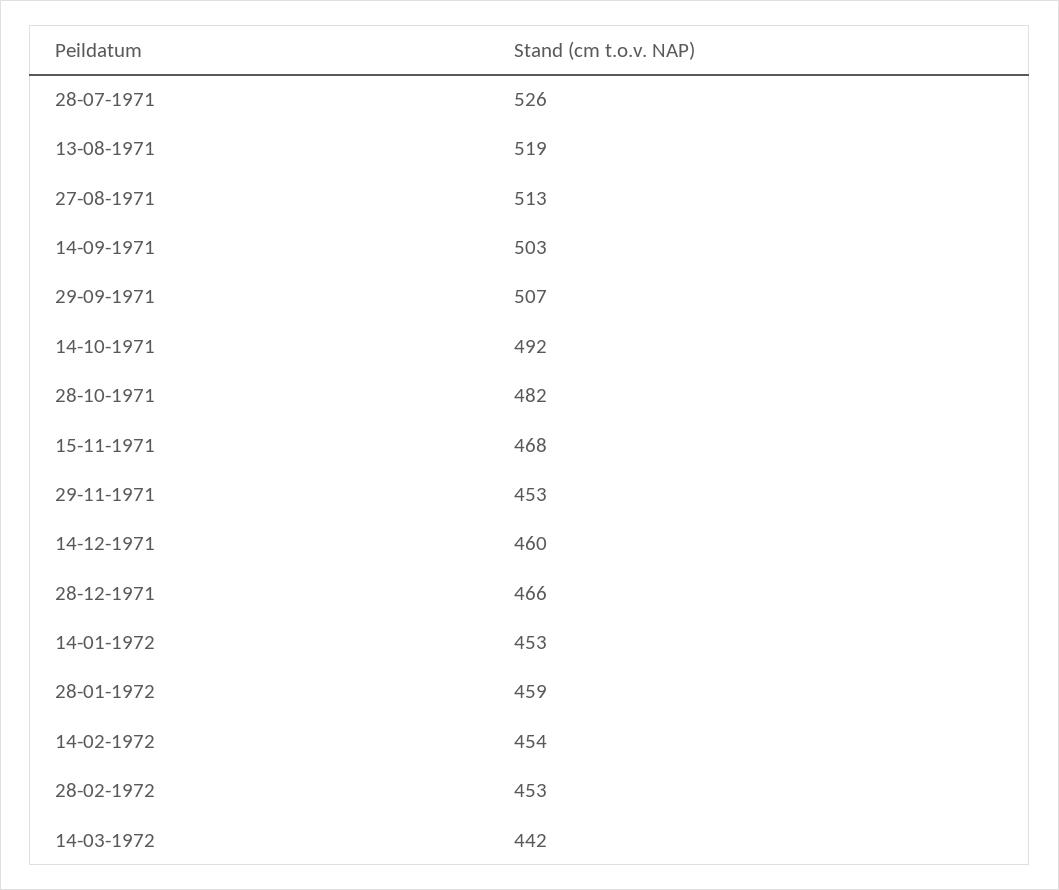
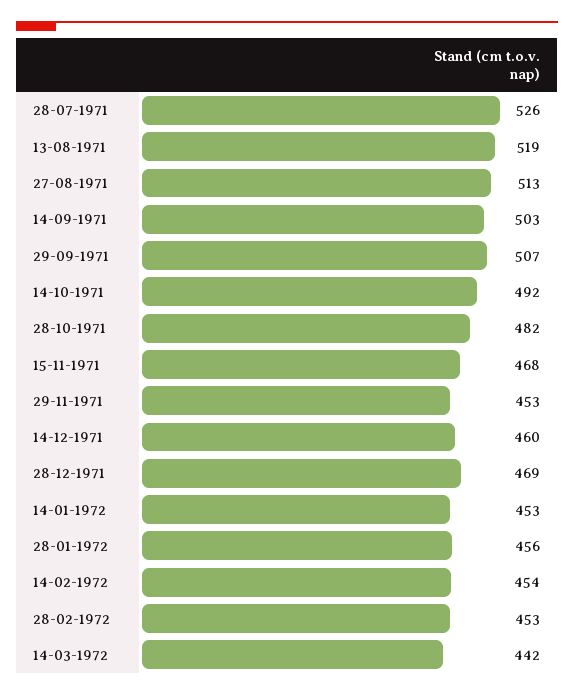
  {
    "28-07-1971": 526,
    "13-08-1971": 519,
    "27-08-1971": 513,
    "14-09-1971": 503,
    "29-09-1971": 507,
    "14-10-1971": 492,
    "28-10-1971": 482,
    "15-11-1971": 468,
    "29-11-1971": 453,
    "14-12-1971": 460,
-   "28-12-1971": 466,
+   "28-12-1971": 469,
    "14-01-1972": 453,
-   "28-01-1972": 459,
+   "28-01-1972": 456,
    "14-02-1972": 454,
    "28-02-1972": 453,
    "14-03-1972": 442
  }

